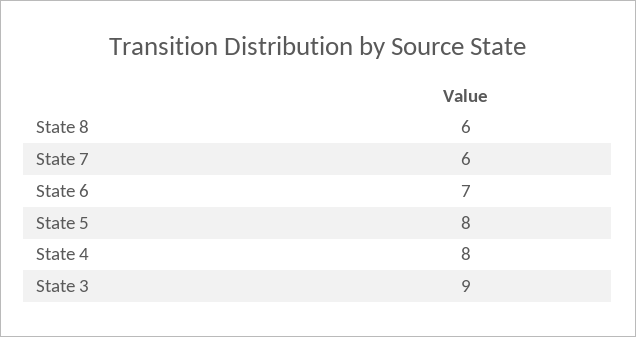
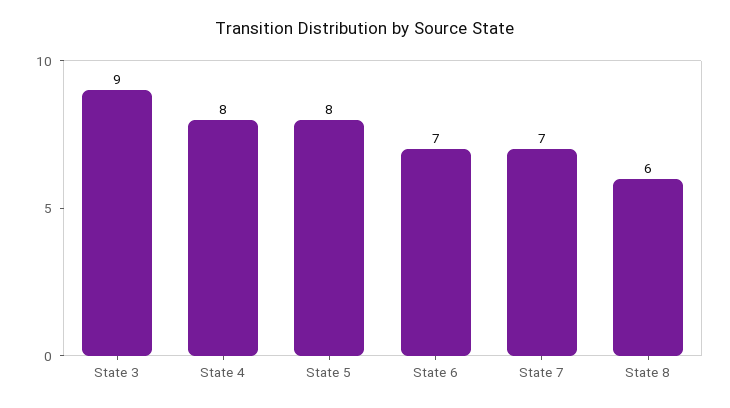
  {
    "State 8": 6,
-   "State 7": 6,
+   "State 7": 7,
    "State 6": 7,
    "State 5": 8,
    "State 4": 8,
    "State 3": 9
  }

